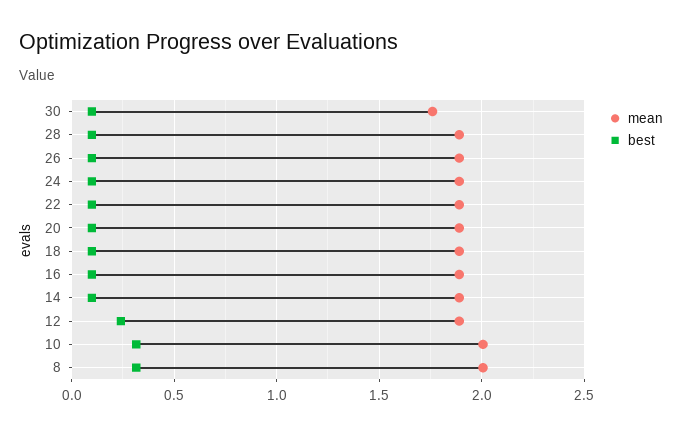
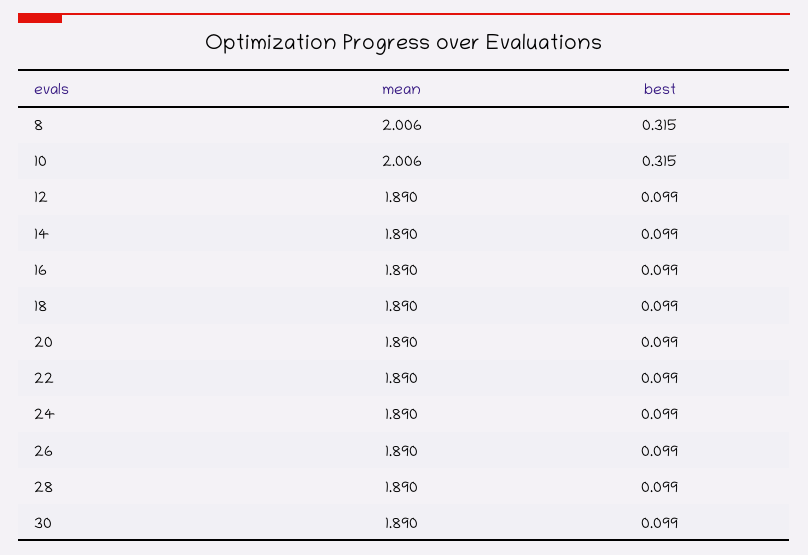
  {
    "mean": {
-     "30": 1.75,
+     "30": 1.89,
      "28": 1.89,
      "26": 1.89,
      "24": 1.89,
      "22": 1.89,
      "20": 1.89,
      "18": 1.89,
      "16": 1.89,
      "14": 1.89,
      "12": 1.89,
      "10": 2.006,
      "8": 2.006
    },
    "best": {
      "30": 0.099,
      "28": 0.099,
      "26": 0.099,
      "24": 0.099,
      "22": 0.099,
      "20": 0.099,
      "18": 0.099,
      "16": 0.099,
      "14": 0.099,
-     "12": 0.25,
+     "12": 0.099,
      "10": 0.315,
      "8": 0.315
    }
  }

